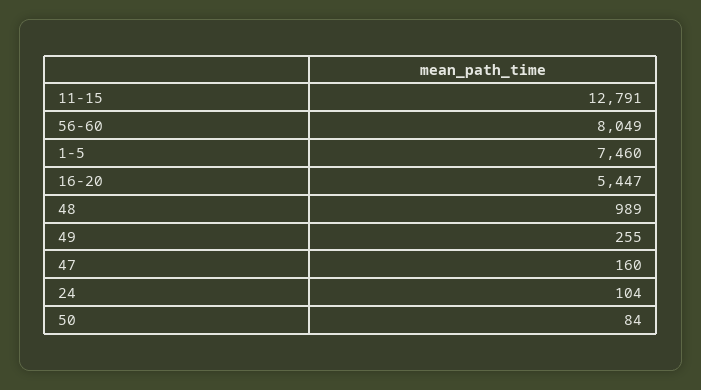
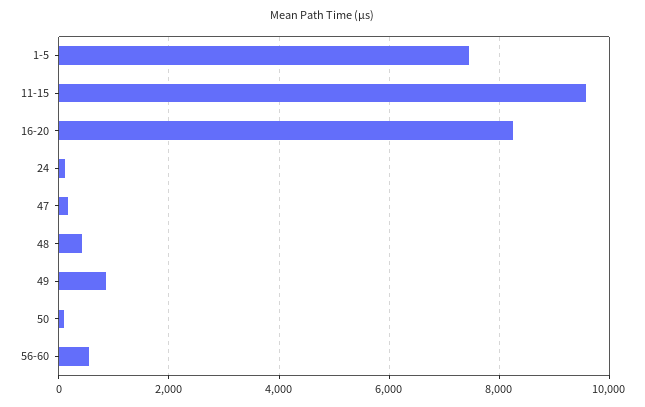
  {
-   "11-15": 12791,
+   "11-15": 9600,
-   "56-60": 8049,
+   "56-60": 600,
    "1-5": 7460,
-   "16-20": 5447,
+   "16-20": 8200,
-   "48": 989,
+   "48": 400,
-   "49": 255,
+   "49": 800,
    "47": 160,
    "24": 104,
    "50": 84
  }

